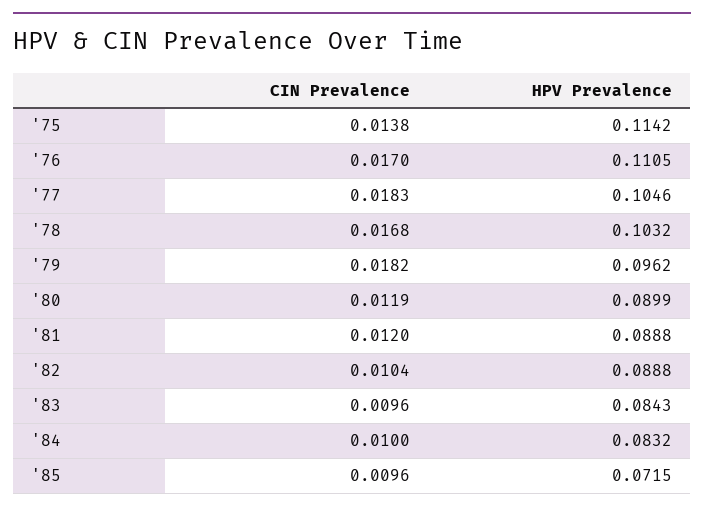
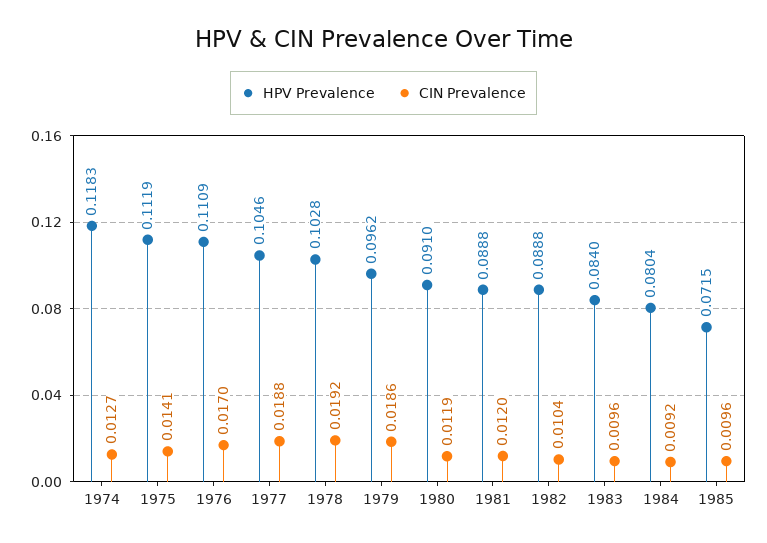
  {
    "CIN Prevalence": {
-     "'75": 0.0138,
+     "'75": 0.0141,
      "'76": 0.017,
-     "'77": 0.0183,
+     "'77": 0.0188,
-     "'78": 0.0168,
+     "'78": 0.0192,
-     "'79": 0.0182,
+     "'79": 0.0186,
      "'80": 0.0119,
      "'81": 0.012,
      "'82": 0.0104,
      "'83": 0.0096,
-     "'84": 0.01,
+     "'84": 0.0092,
-     "'85": 0.0096
+     "'85": 0.0096,
+     "1974": 0.0127
    },
    "HPV Prevalence": {
-     "'75": 0.1142,
+     "'75": 0.1119,
-     "'76": 0.1105,
+     "'76": 0.1109,
      "'77": 0.1046,
-     "'78": 0.1032,
+     "'78": 0.1028,
      "'79": 0.0962,
-     "'80": 0.0899,
+     "'80": 0.091,
      "'81": 0.0888,
      "'82": 0.0888,
-     "'83": 0.0843,
+     "'83": 0.084,
-     "'84": 0.0832,
+     "'84": 0.0804,
-     "'85": 0.0715
+     "'85": 0.0715,
+     "1974": 0.1183
    }
  }

